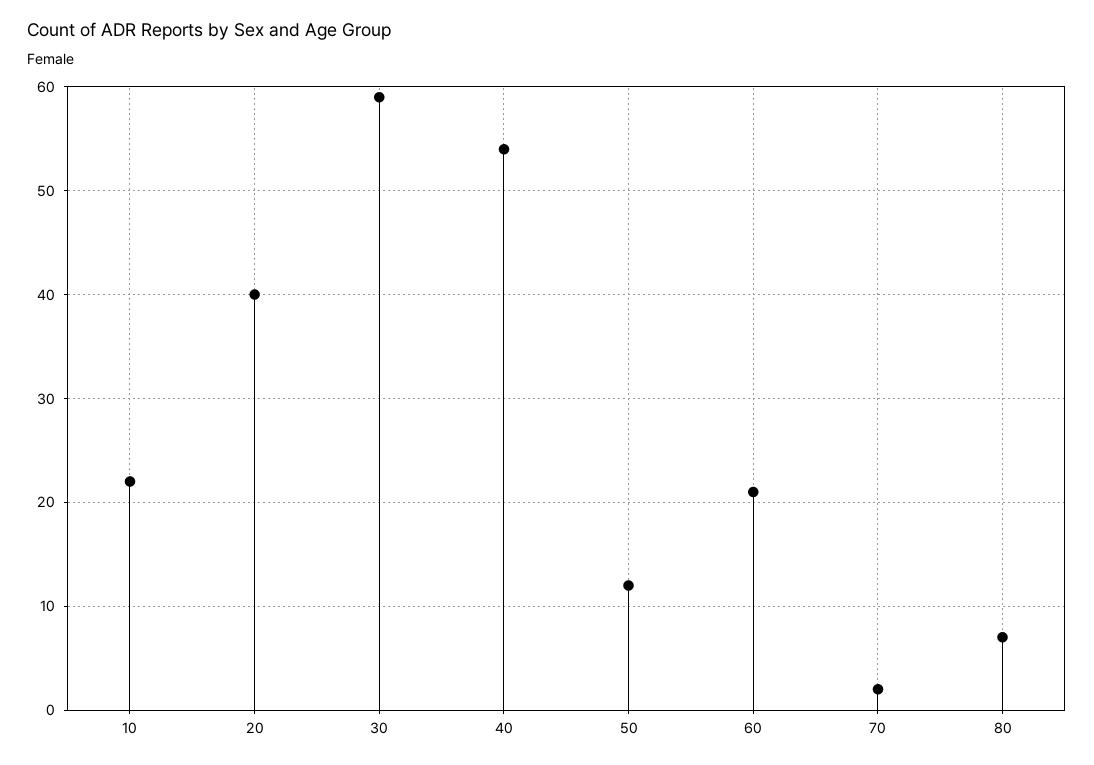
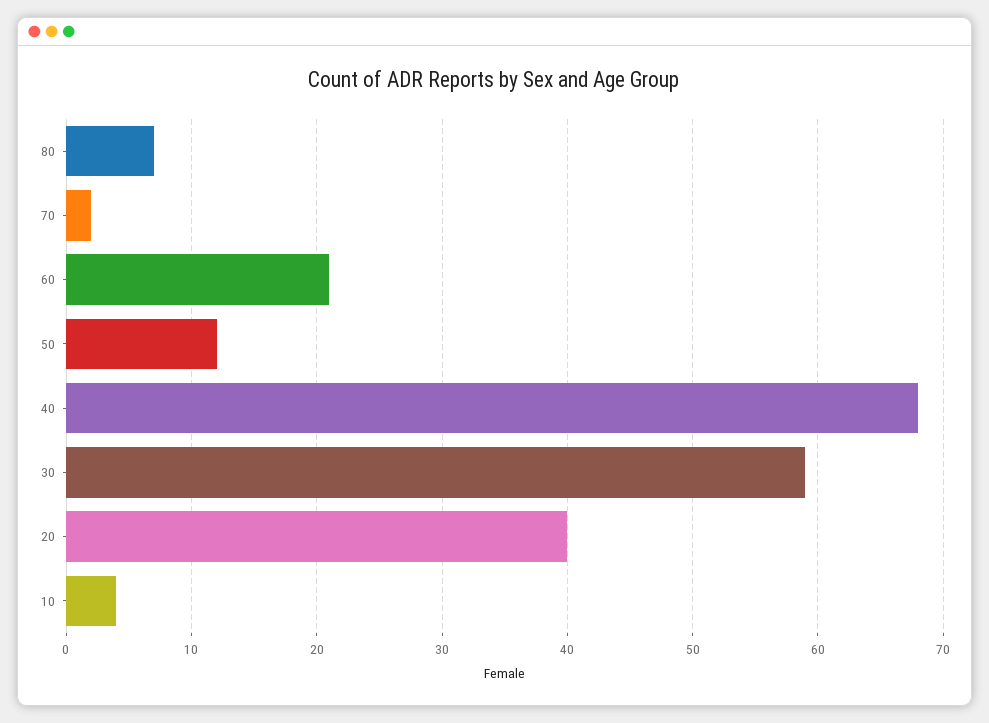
  {
-   "10": 22,
+   "10": 4,
    "20": 40,
    "30": 59,
-   "40": 54,
+   "40": 68,
    "50": 12,
    "60": 21,
    "70": 2,
    "80": 7
  }

